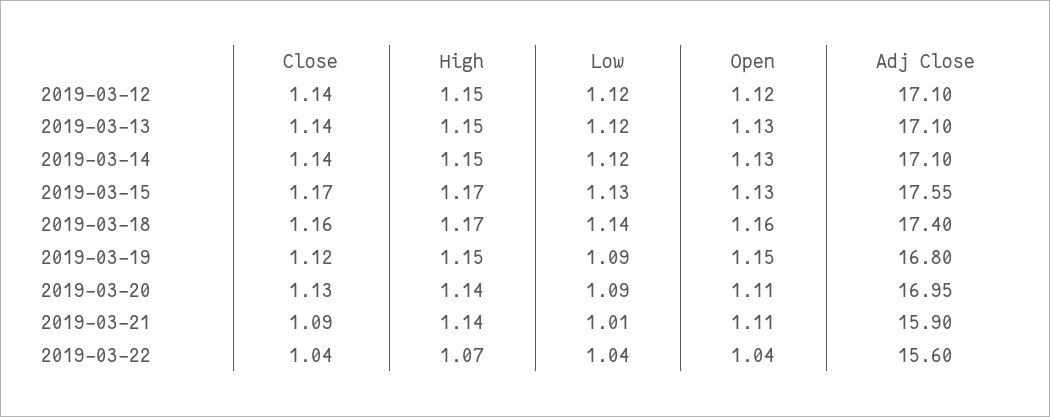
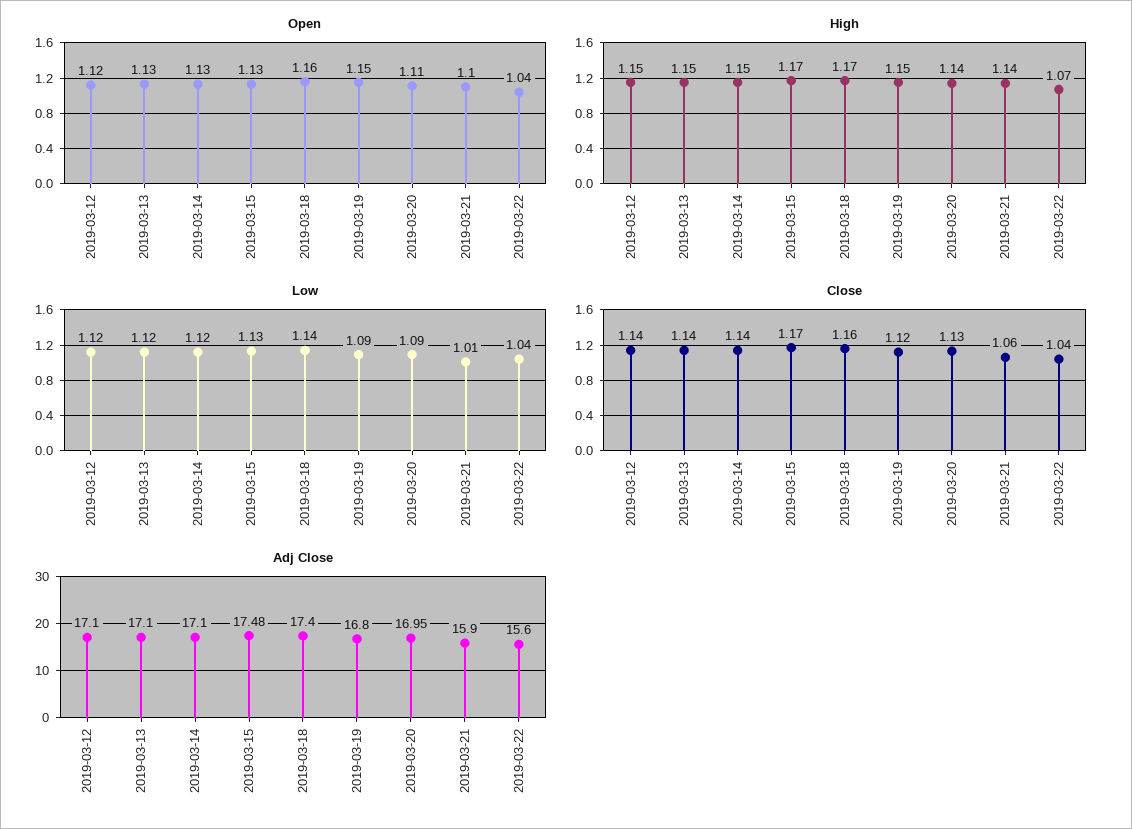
  {
    "Close": {
      "2019-03-12": 1.14,
      "2019-03-13": 1.14,
      "2019-03-14": 1.14,
      "2019-03-15": 1.17,
      "2019-03-18": 1.16,
      "2019-03-19": 1.12,
      "2019-03-20": 1.13,
-     "2019-03-21": 1.09,
+     "2019-03-21": 1.06,
      "2019-03-22": 1.04
    },
    "High": {
      "2019-03-12": 1.15,
      "2019-03-13": 1.15,
      "2019-03-14": 1.15,
      "2019-03-15": 1.17,
      "2019-03-18": 1.17,
      "2019-03-19": 1.15,
      "2019-03-20": 1.14,
      "2019-03-21": 1.14,
      "2019-03-22": 1.07
    },
    "Low": {
      "2019-03-12": 1.12,
      "2019-03-13": 1.12,
      "2019-03-14": 1.12,
      "2019-03-15": 1.13,
      "2019-03-18": 1.14,
      "2019-03-19": 1.09,
      "2019-03-20": 1.09,
      "2019-03-21": 1.01,
      "2019-03-22": 1.04
    },
    "Open": {
      "2019-03-12": 1.12,
      "2019-03-13": 1.13,
      "2019-03-14": 1.13,
      "2019-03-15": 1.13,
      "2019-03-18": 1.16,
      "2019-03-19": 1.15,
      "2019-03-20": 1.11,
-     "2019-03-21": 1.11,
+     "2019-03-21": 1.1,
      "2019-03-22": 1.04
    },
    "Adj Close": {
      "2019-03-12": 17.1,
      "2019-03-13": 17.1,
      "2019-03-14": 17.1,
-     "2019-03-15": 17.55,
+     "2019-03-15": 17.48,
      "2019-03-18": 17.4,
      "2019-03-19": 16.8,
      "2019-03-20": 16.95,
      "2019-03-21": 15.9,
      "2019-03-22": 15.6
    }
  }

